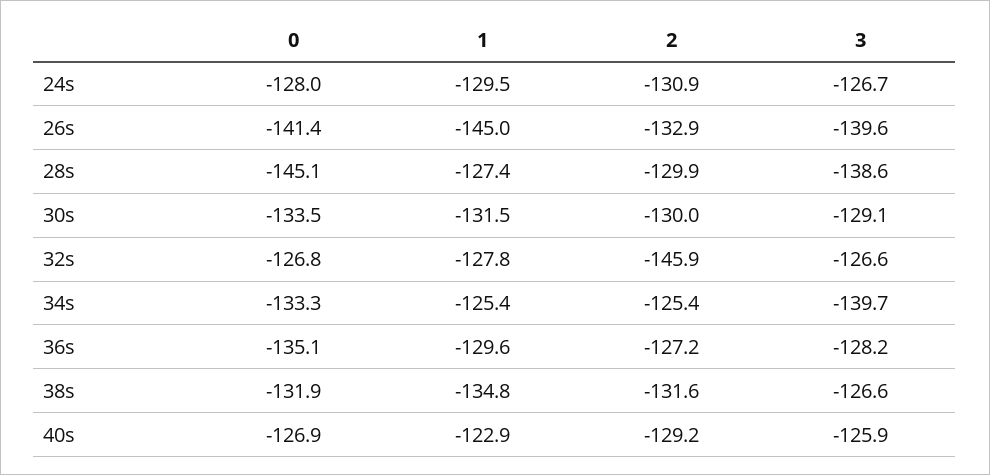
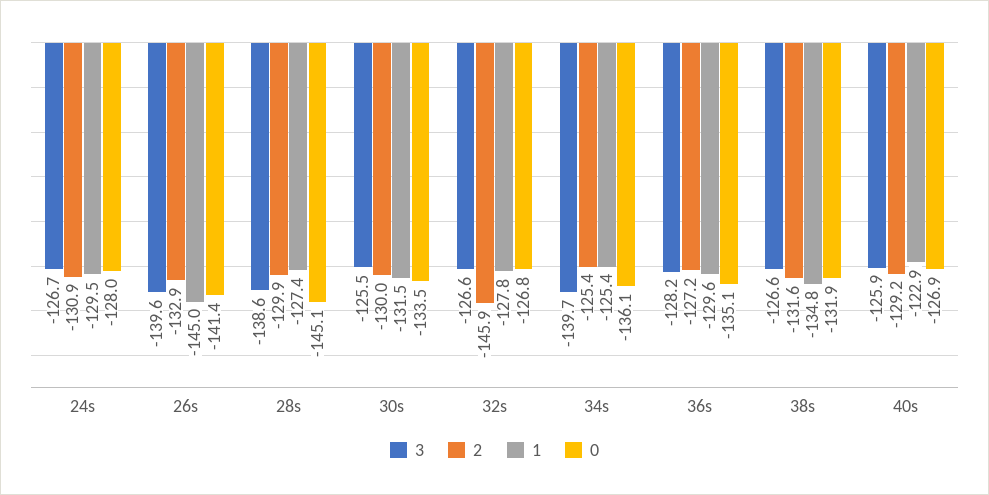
  {
    "0": {
      "24s": -128,
      "26s": -141.4,
      "28s": -145.1,
      "30s": -133.5,
      "32s": -126.8,
-     "34s": -133.3,
+     "34s": -136.1,
      "36s": -135.1,
      "38s": -131.9,
      "40s": -126.9
    },
    "1": {
      "24s": -129.5,
      "26s": -145,
      "28s": -127.4,
      "30s": -131.5,
      "32s": -127.8,
      "34s": -125.4,
      "36s": -129.6,
      "38s": -134.8,
      "40s": -122.9
    },
    "2": {
      "24s": -130.9,
      "26s": -132.9,
      "28s": -129.9,
      "30s": -130,
      "32s": -145.9,
      "34s": -125.4,
      "36s": -127.2,
      "38s": -131.6,
      "40s": -129.2
    },
    "3": {
      "24s": -126.7,
      "26s": -139.6,
      "28s": -138.6,
-     "30s": -129.1,
+     "30s": -125.5,
      "32s": -126.6,
      "34s": -139.7,
      "36s": -128.2,
      "38s": -126.6,
      "40s": -125.9
    }
  }

